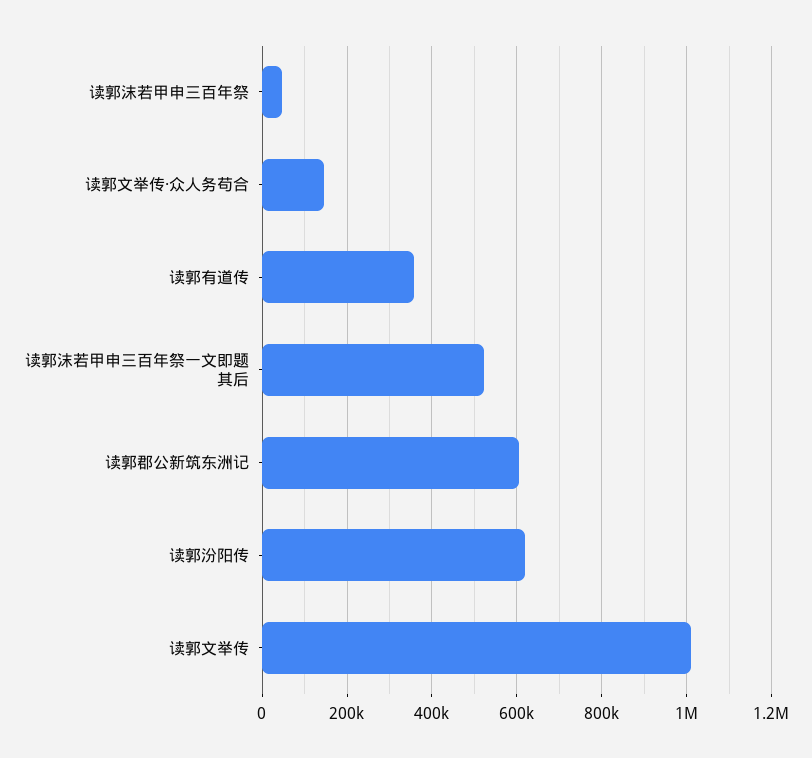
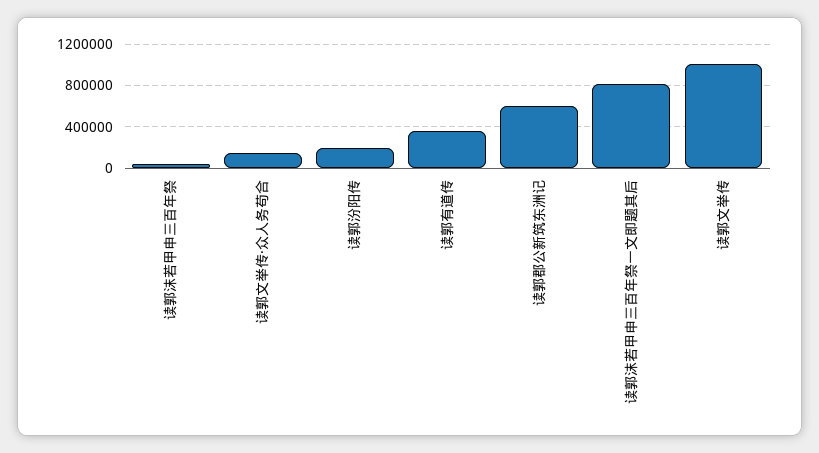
  {
    "读郭沫若甲申三百年祭": 40000,
    "读郭文举传·众人务苟合": 140000,
    "读郭有道传": 360000,
-   "读郭沫若甲申三百年祭一文即题其后": 520000,
+   "读郭沫若甲申三百年祭一文即题其后": 800000,
    "读郭郡公新筑东洲记": 600000,
-   "读郭汾阳传": 620000,
+   "读郭汾阳传": 200000,
    "读郭文举传": 1020000
  }

